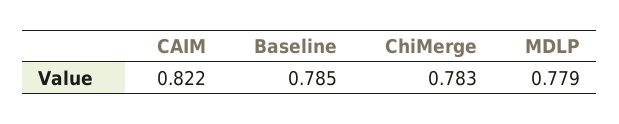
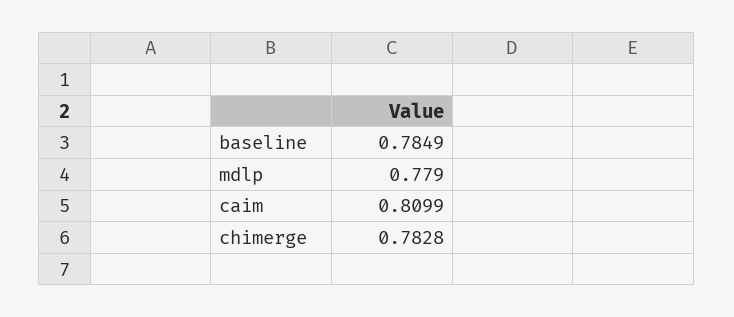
  {
-   "CAIM": 0.822,
+   "CAIM": 0.8099,
    "Baseline": 0.7849,
    "ChiMerge": 0.7828,
    "MDLP": 0.779
  }

